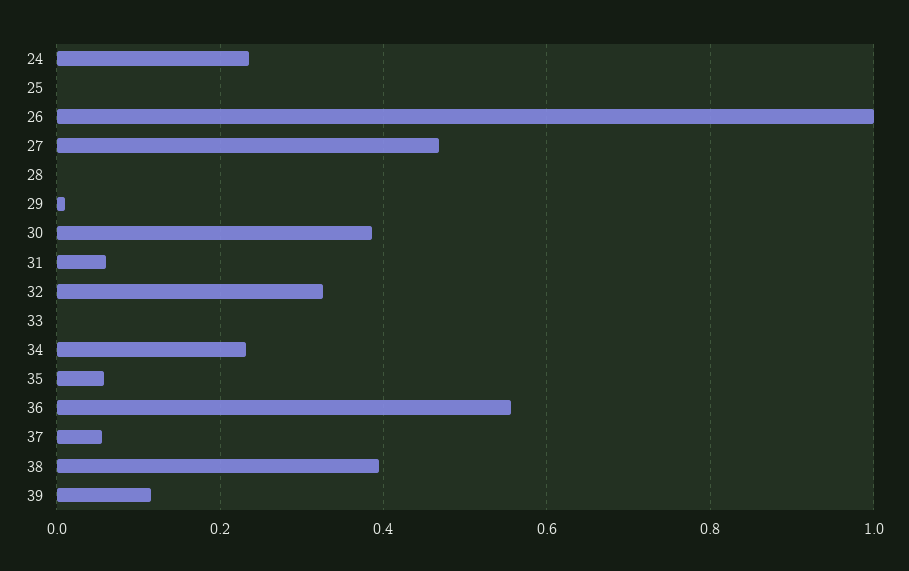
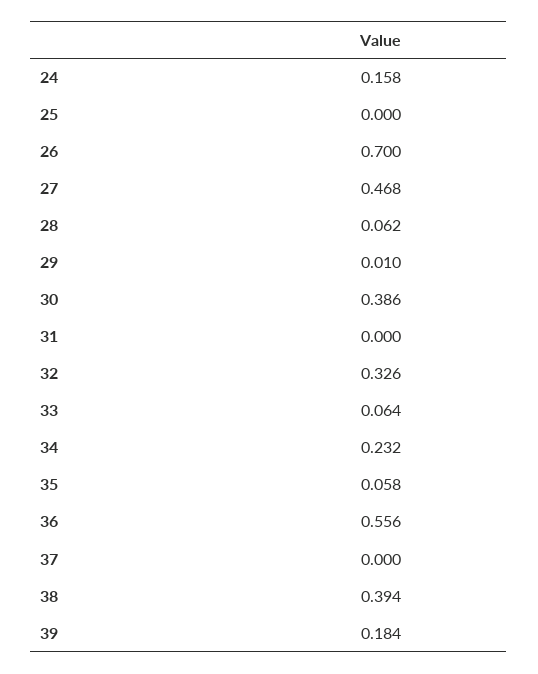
  {
-   "24": 0.24,
+   "24": 0.158,
    "25": 0,
-   "26": 1,
+   "26": 0.7,
    "27": 0.468,
-   "28": 0,
+   "28": 0.062,
    "29": 0.01,
    "30": 0.386,
-   "31": 0.06,
+   "31": 0,
    "32": 0.326,
-   "33": 0,
+   "33": 0.064,
    "34": 0.232,
    "35": 0.058,
    "36": 0.556,
-   "37": 0.06,
+   "37": 0,
    "38": 0.394,
-   "39": 0.12
+   "39": 0.184
  }

